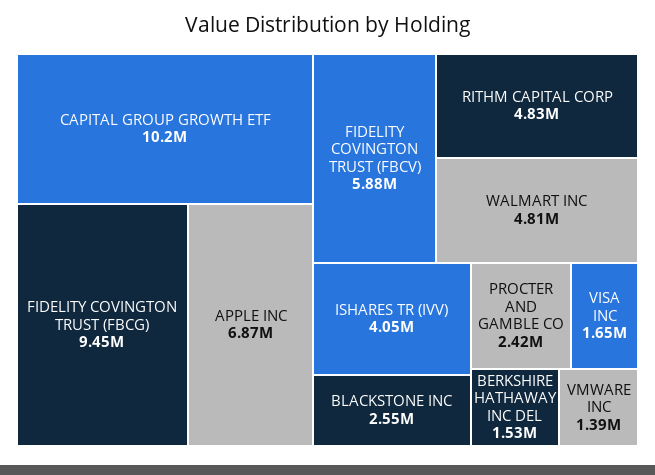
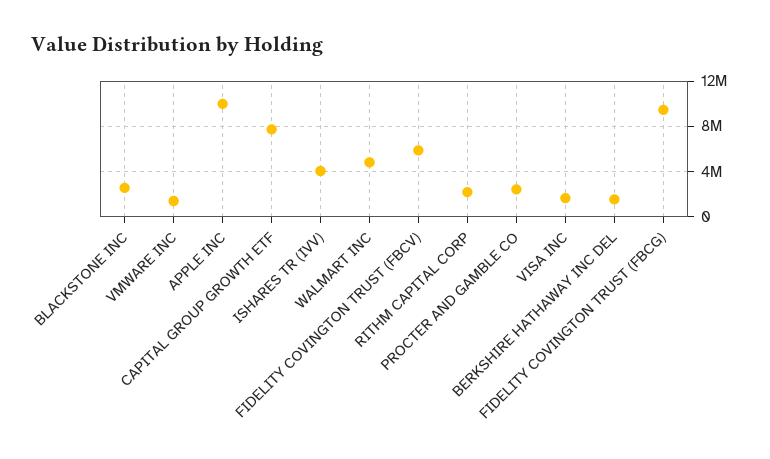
  {
-   "CAPITAL GROUP GROWTH ETF": 10200000,
+   "CAPITAL GROUP GROWTH ETF": 8000000,
    "FIDELITY COVINGTON TRUST (FBCG)": 9450000,
-   "APPLE INC": 6870000,
+   "APPLE INC": 10000000,
    "FIDELITY COVINGTON TRUST (FBCV)": 5880000,
-   "RITHM CAPITAL CORP": 4830000,
+   "RITHM CAPITAL CORP": 2000000,
    "WALMART INC": 4810000,
    "ISHARES TR (IVV)": 4050000,
    "BLACKSTONE INC": 2550000,
    "PROCTER AND GAMBLE CO": 2420000,
    "VISA INC": 1650000,
    "BERKSHIRE HATHAWAY INC DEL": 1530000,
    "VMWARE INC": 1390000
  }

